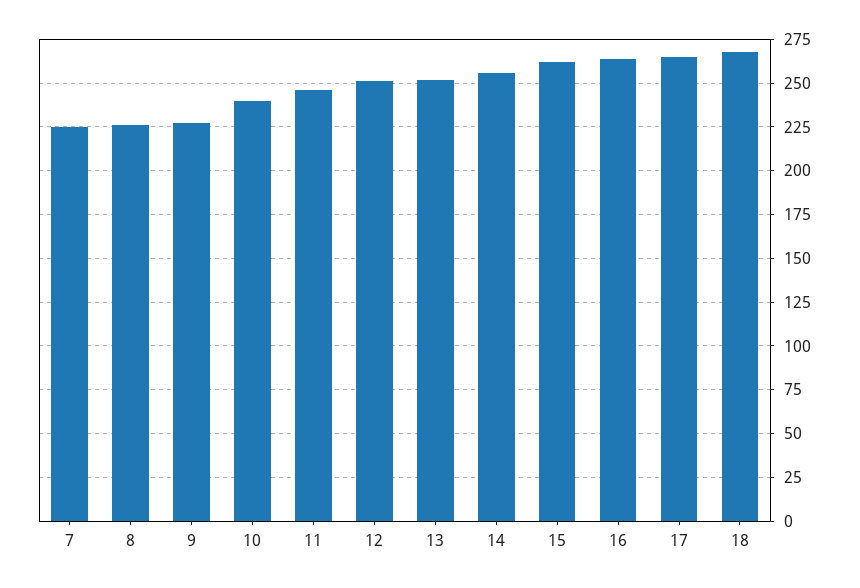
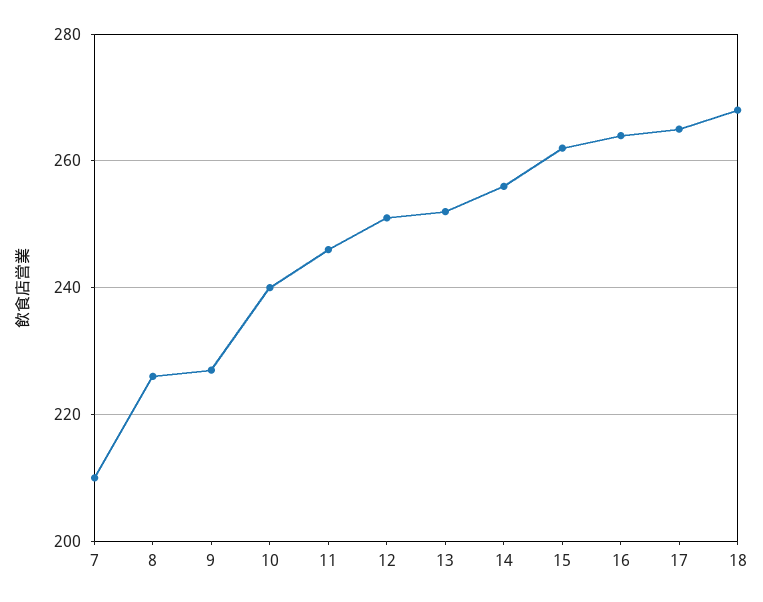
  {
-   "7": 225,
+   "7": 210,
    "8": 225,
    "9": 225,
    "10": 240,
    "11": 245,
    "12": 250,
    "13": 250,
    "14": 255,
    "15": 260,
    "16": 265,
    "17": 265,
    "18": 270
  }

